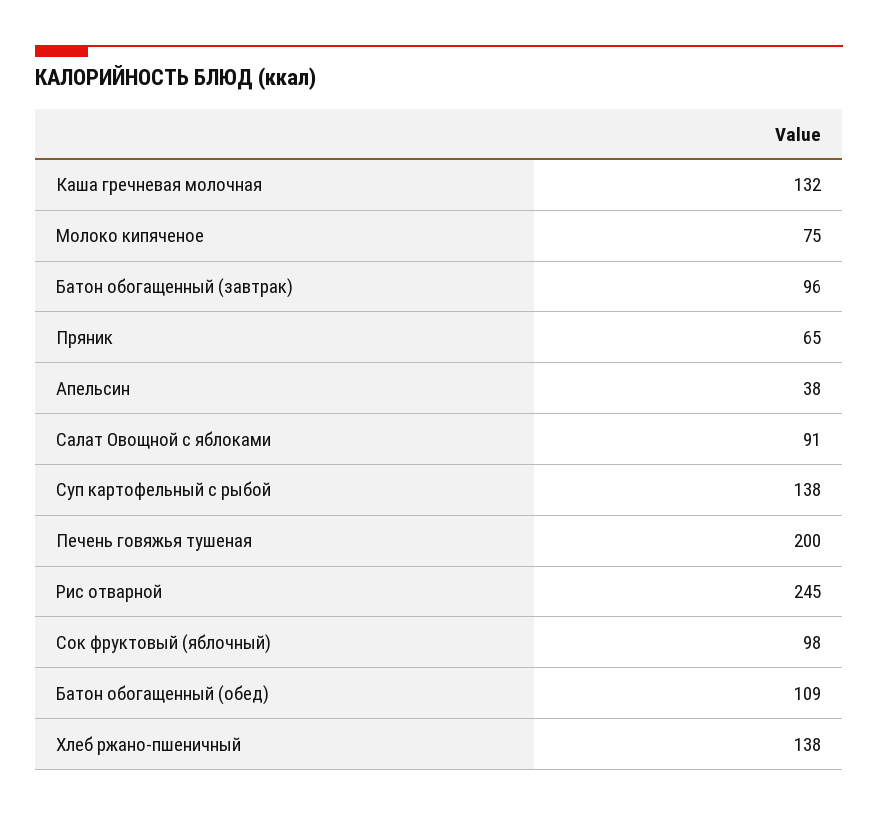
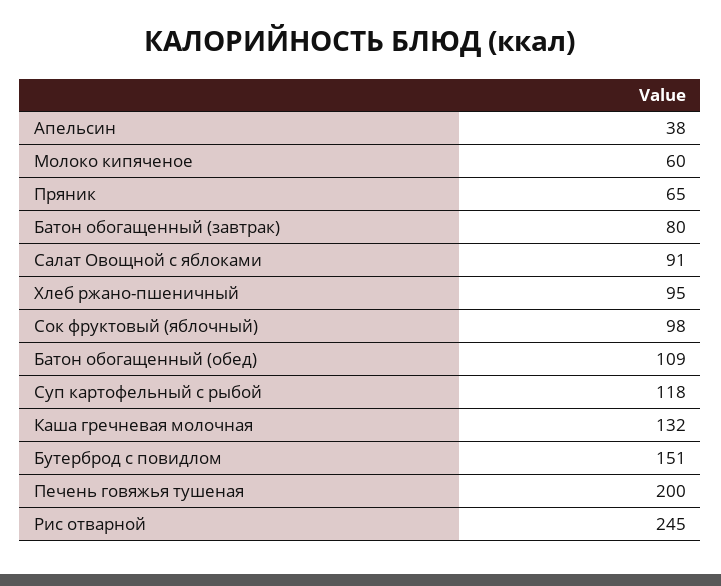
  {
    "Каша гречневая молочная": 132,
-   "Молоко кипяченое": 75,
+   "Молоко кипяченое": 60,
-   "Батон обогащенный (завтрак)": 96,
+   "Батон обогащенный (завтрак)": 80,
    "Пряник": 65,
    "Апельсин": 38,
    "Салат Овощной с яблоками": 91,
-   "Суп картофельный с рыбой": 138,
+   "Суп картофельный с рыбой": 118,
    "Печень говяжья тушеная": 200,
    "Рис отварной": 245,
    "Сок фруктовый (яблочный)": 98,
    "Батон обогащенный (обед)": 109,
-   "Хлеб ржано-пшеничный": 138
+   "Хлеб ржано-пшеничный": 95,
+   "Бутерброд с повидлом": 151
  }

